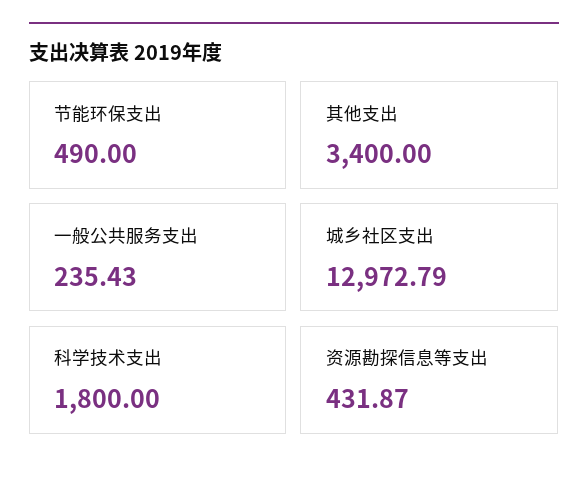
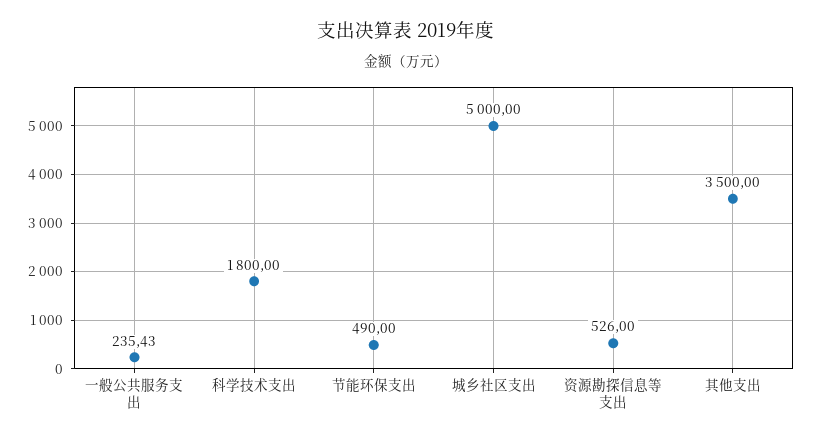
  {
    "节能环保支出": 490,
-   "其他支出": 3400,
+   "其他支出": 3500,
    "一般公共服务支出": 235.43,
-   "城乡社区支出": 12972.79,
+   "城乡社区支出": 5000,
    "科学技术支出": 1800,
-   "资源勘探信息等支出": 431.87
+   "资源勘探信息等支出": 526
  }

